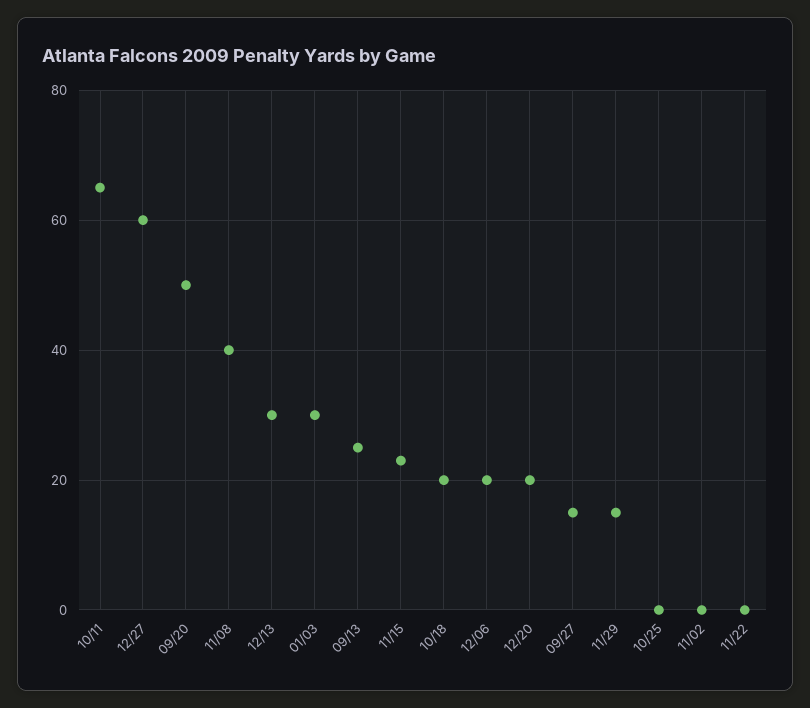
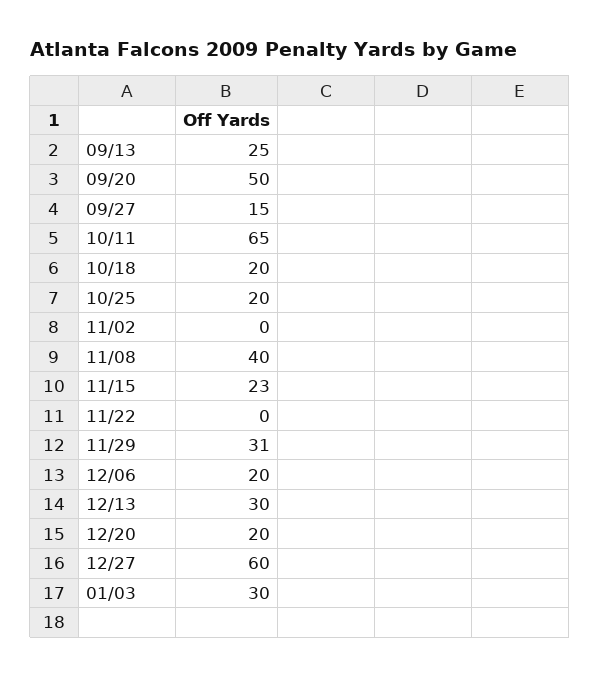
  {
    "10/11": 65,
    "12/27": 60,
    "09/20": 50,
    "11/08": 40,
    "12/13": 30,
    "01/03": 30,
    "09/13": 25,
    "11/15": 23,
    "10/18": 20,
    "12/06": 20,
    "12/20": 20,
    "09/27": 15,
-   "11/29": 15,
+   "11/29": 31,
-   "10/25": 0,
+   "10/25": 20,
    "11/02": 0,
    "11/22": 0
  }

